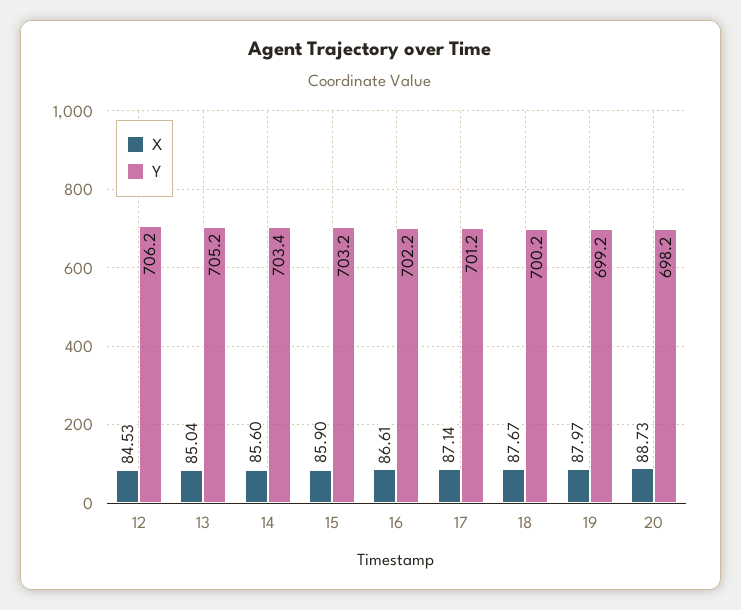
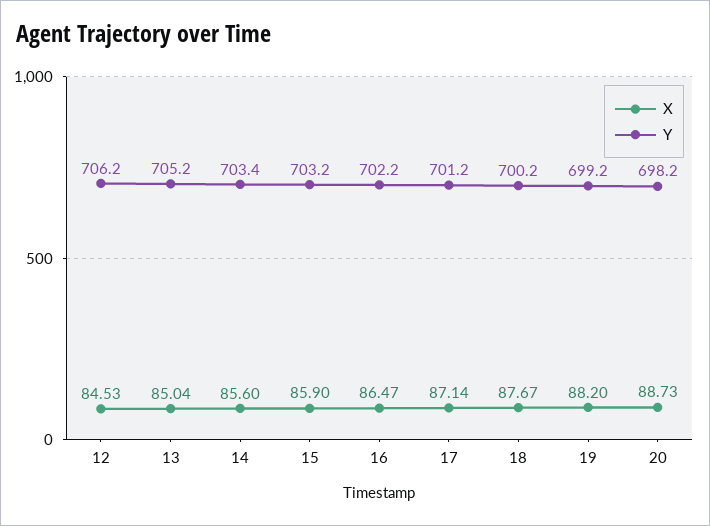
  {
    "X": {
      "12": 84.53,
      "13": 85.04,
      "14": 85.6,
      "15": 85.9,
-     "16": 86.61,
+     "16": 86.47,
      "17": 87.14,
      "18": 87.67,
-     "19": 87.97,
+     "19": 88.2,
      "20": 88.73
    },
    "Y": {
      "12": 706.2,
      "13": 705.2,
      "14": 703.4,
      "15": 703.2,
      "16": 702.2,
      "17": 701.2,
      "18": 700.2,
      "19": 699.2,
      "20": 698.2
    }
  }

